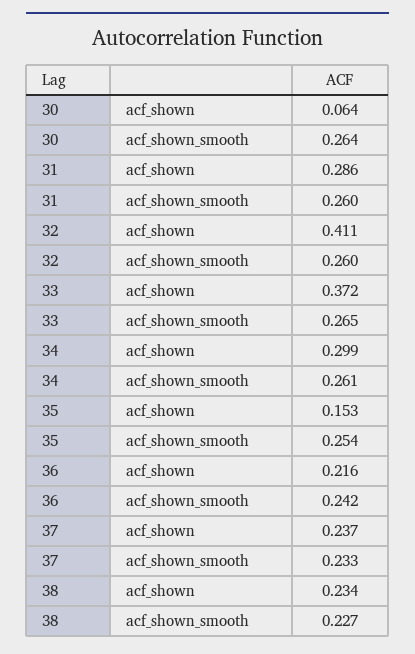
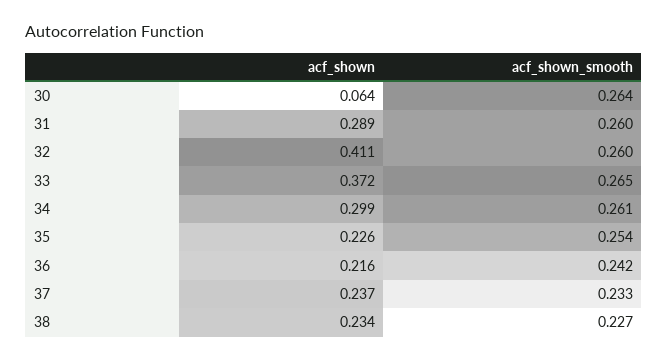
  {
    "30": {
      "acf_shown": 0.064,
      "acf_shown_smooth": 0.264
    },
    "31": {
-     "acf_shown": 0.286,
+     "acf_shown": 0.289,
      "acf_shown_smooth": 0.26
    },
    "32": {
      "acf_shown": 0.411,
      "acf_shown_smooth": 0.26
    },
    "33": {
      "acf_shown": 0.372,
      "acf_shown_smooth": 0.265
    },
    "34": {
      "acf_shown": 0.299,
      "acf_shown_smooth": 0.261
    },
    "35": {
-     "acf_shown": 0.153,
+     "acf_shown": 0.226,
      "acf_shown_smooth": 0.254
    },
    "36": {
      "acf_shown": 0.216,
      "acf_shown_smooth": 0.242
    },
    "37": {
      "acf_shown": 0.237,
      "acf_shown_smooth": 0.233
    },
    "38": {
      "acf_shown": 0.234,
      "acf_shown_smooth": 0.227
    }
  }

